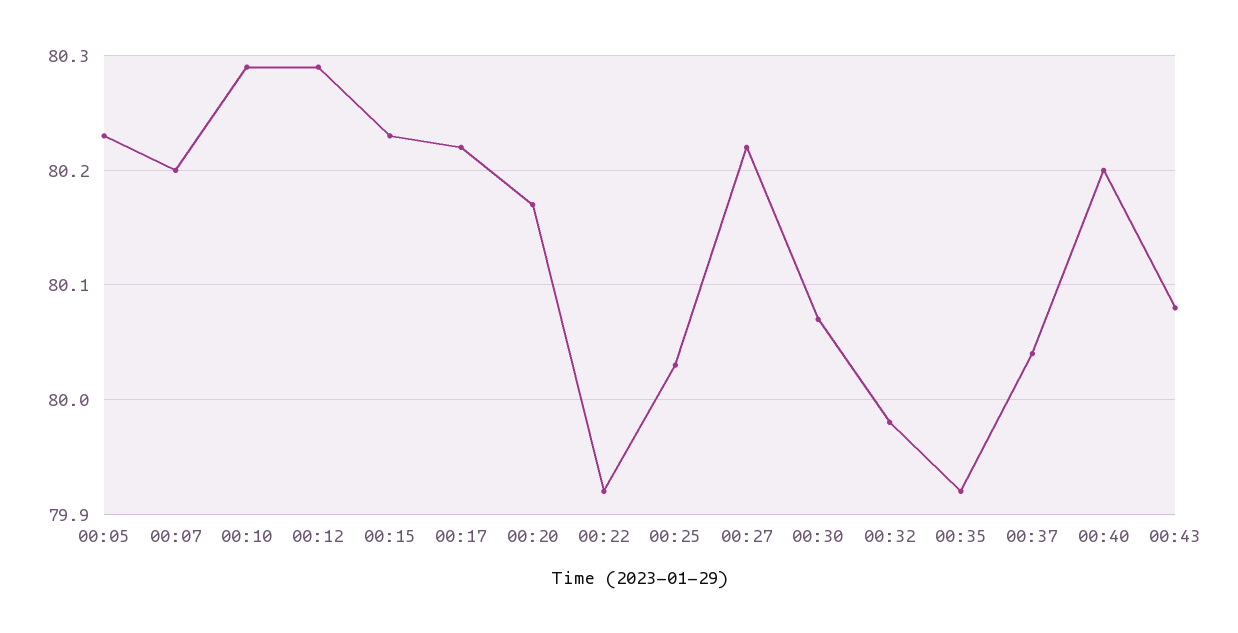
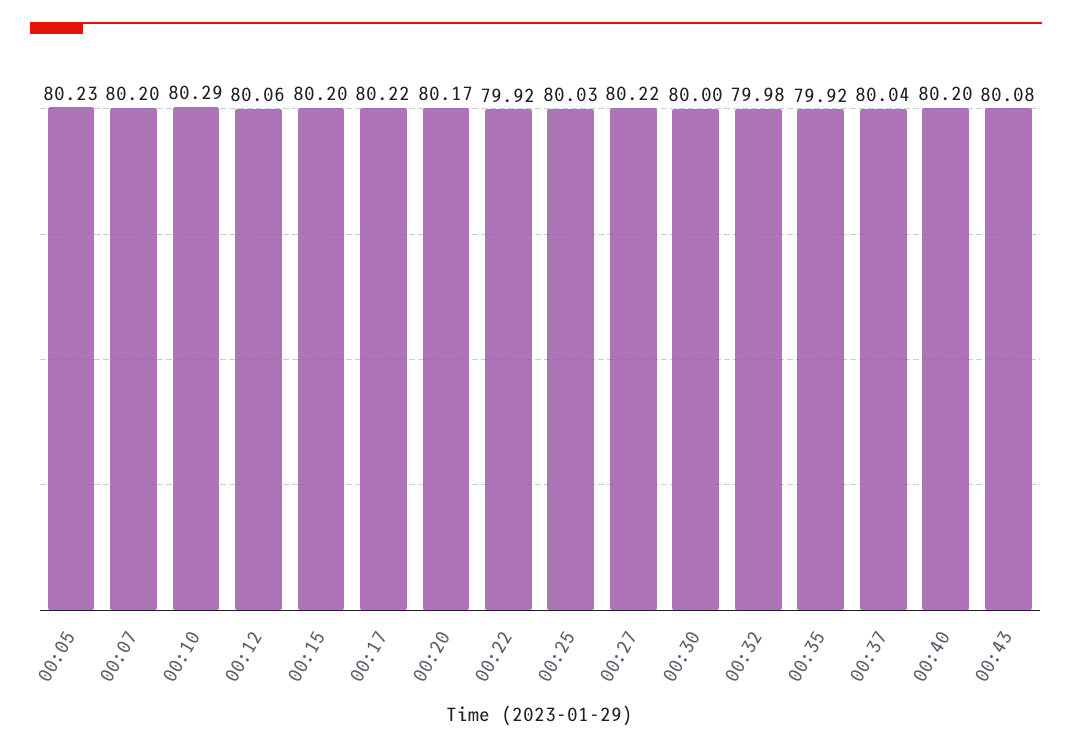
  {
    "00:05": 80.23,
    "00:07": 80.2,
    "00:10": 80.29,
-   "00:12": 80.29,
+   "00:12": 80.06,
-   "00:15": 80.23,
+   "00:15": 80.2,
    "00:17": 80.22,
    "00:20": 80.17,
    "00:22": 79.92,
    "00:25": 80.03,
    "00:27": 80.22,
-   "00:30": 80.07,
+   "00:30": 80,
    "00:32": 79.98,
    "00:35": 79.92,
    "00:37": 80.04,
    "00:40": 80.2,
    "00:43": 80.08
  }

